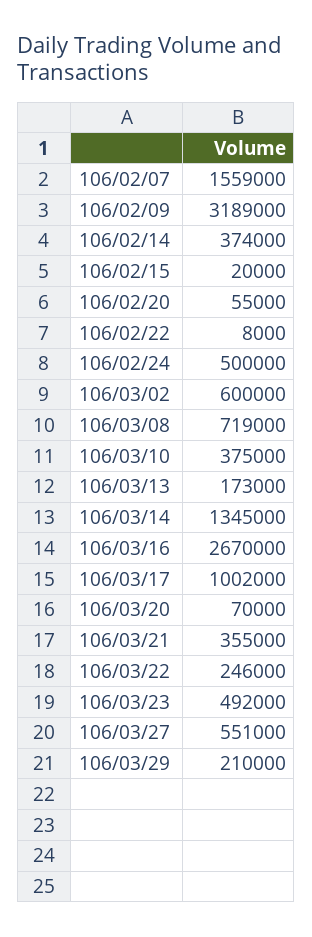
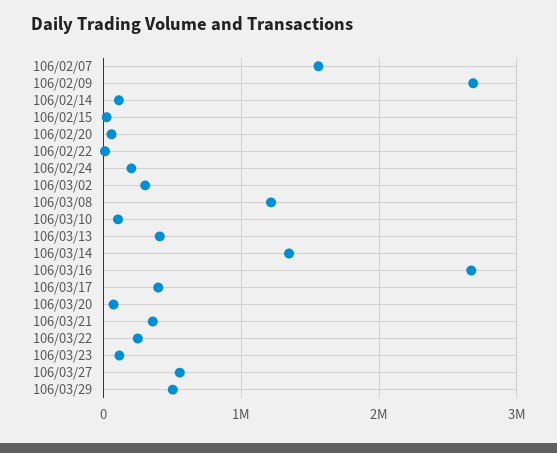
  {
    "106/02/07": 1559000,
-   "106/02/09": 3189000,
+   "106/02/09": 2700000,
-   "106/02/14": 374000,
+   "106/02/14": 100000,
    "106/02/15": 20000,
    "106/02/20": 55000,
    "106/02/22": 8000,
-   "106/02/24": 500000,
+   "106/02/24": 200000,
-   "106/03/02": 600000,
+   "106/03/02": 300000,
-   "106/03/08": 719000,
+   "106/03/08": 1200000,
-   "106/03/10": 375000,
+   "106/03/10": 100000,
-   "106/03/13": 173000,
+   "106/03/13": 400000,
    "106/03/14": 1345000,
    "106/03/16": 2670000,
-   "106/03/17": 1002000,
+   "106/03/17": 400000,
    "106/03/20": 70000,
    "106/03/21": 355000,
    "106/03/22": 246000,
-   "106/03/23": 492000,
+   "106/03/23": 100000,
    "106/03/27": 551000,
-   "106/03/29": 210000
+   "106/03/29": 500000
  }

